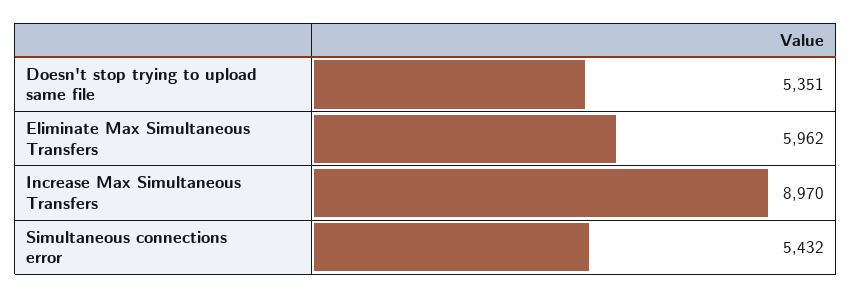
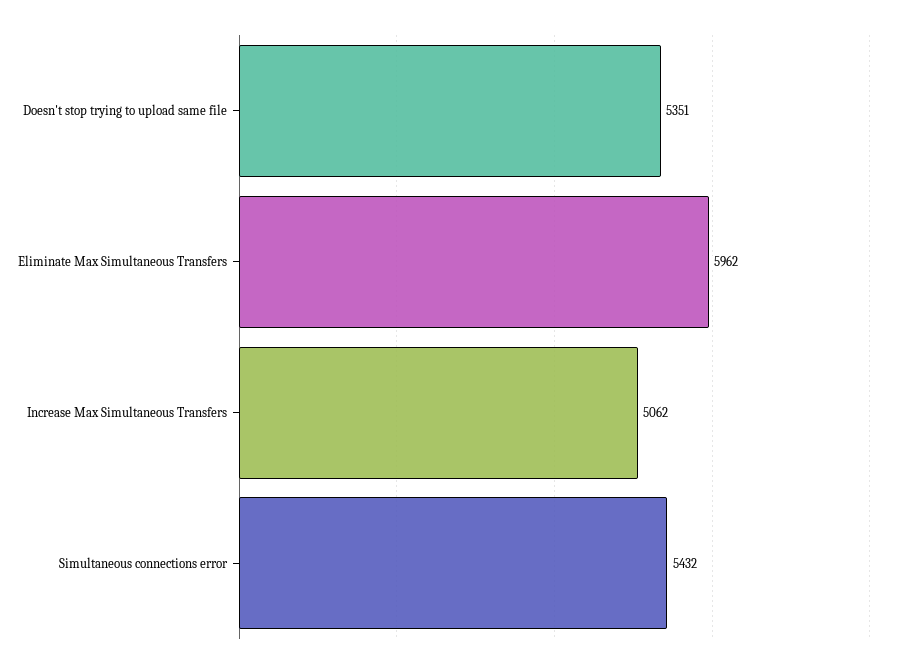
  {
    "Doesn't stop trying to upload same file": 5351,
    "Eliminate Max Simultaneous Transfers": 5962,
-   "Increase Max Simultaneous Transfers": 8970,
+   "Increase Max Simultaneous Transfers": 5062,
    "Simultaneous connections error": 5432
  }

